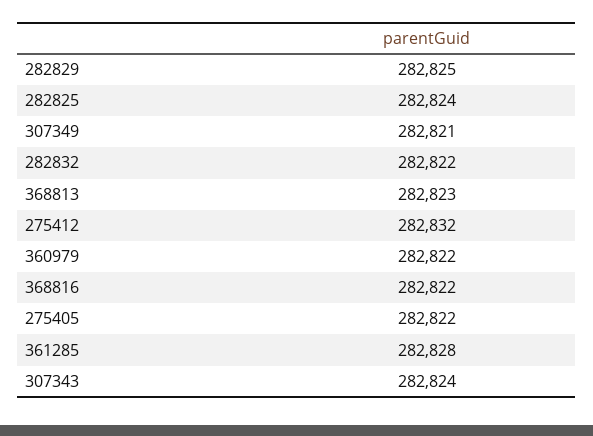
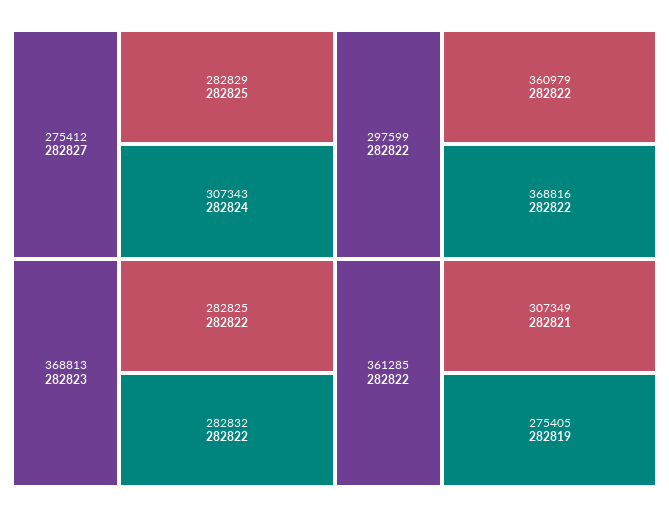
  {
    "282829": 282825,
-   "282825": 282824,
+   "282825": 282822,
    "307349": 282821,
    "282832": 282822,
    "368813": 282823,
-   "275412": 282832,
+   "275412": 282827,
    "360979": 282822,
    "368816": 282822,
-   "275405": 282822,
+   "275405": 282819,
-   "361285": 282828,
+   "361285": 282822,
-   "307343": 282824
+   "307343": 282824,
+   "297599": 282822
  }

